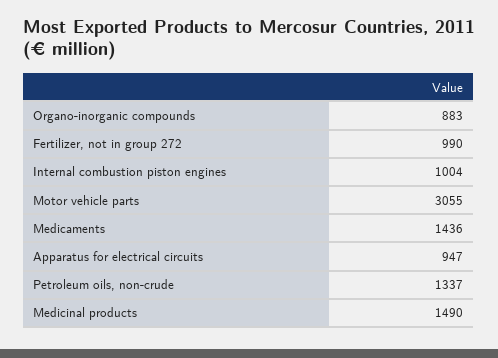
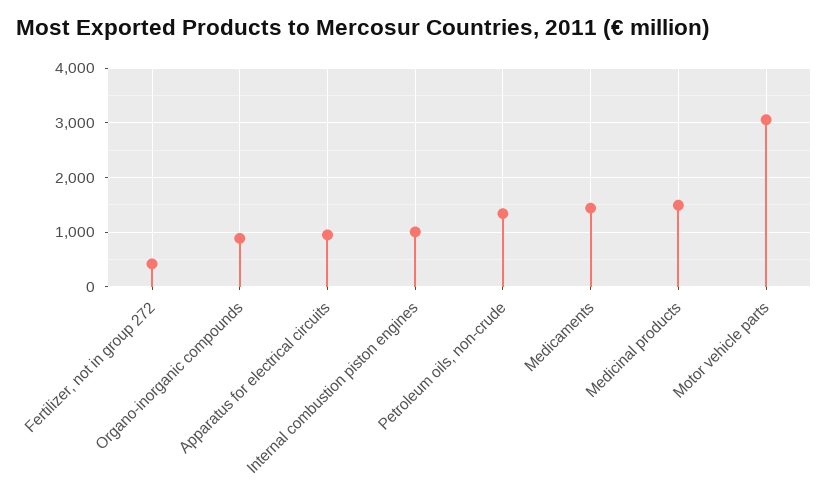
  {
    "Organo-inorganic compounds": 883,
-   "Fertilizer, not in group 272": 990,
+   "Fertilizer, not in group 272": 400,
    "Internal combustion piston engines": 1004,
    "Motor vehicle parts": 3055,
    "Medicaments": 1436,
    "Apparatus for electrical circuits": 947,
    "Petroleum oils, non-crude": 1337,
    "Medicinal products": 1490
  }

